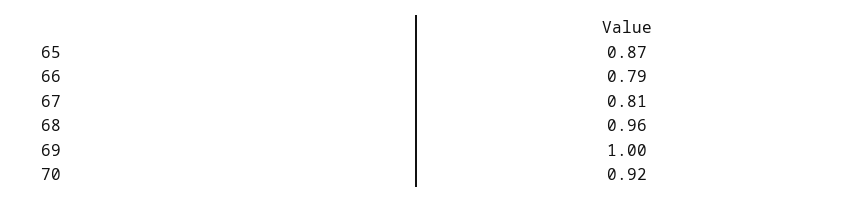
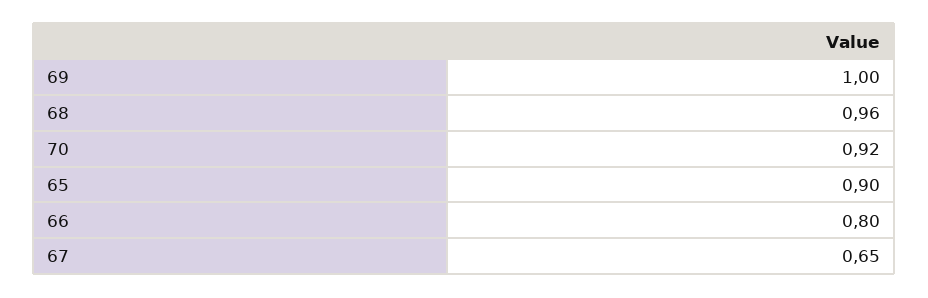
  {
-   "65": 0.87,
+   "65": 0.9,
-   "66": 0.79,
+   "66": 0.8,
-   "67": 0.81,
+   "67": 0.65,
    "68": 0.96,
    "69": 1,
    "70": 0.92
  }

